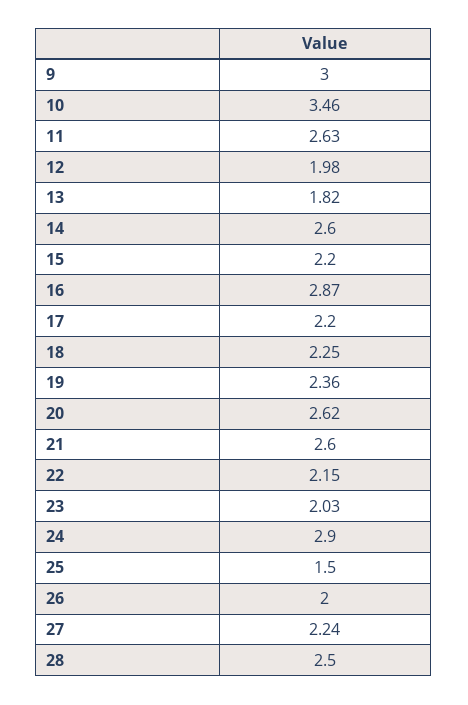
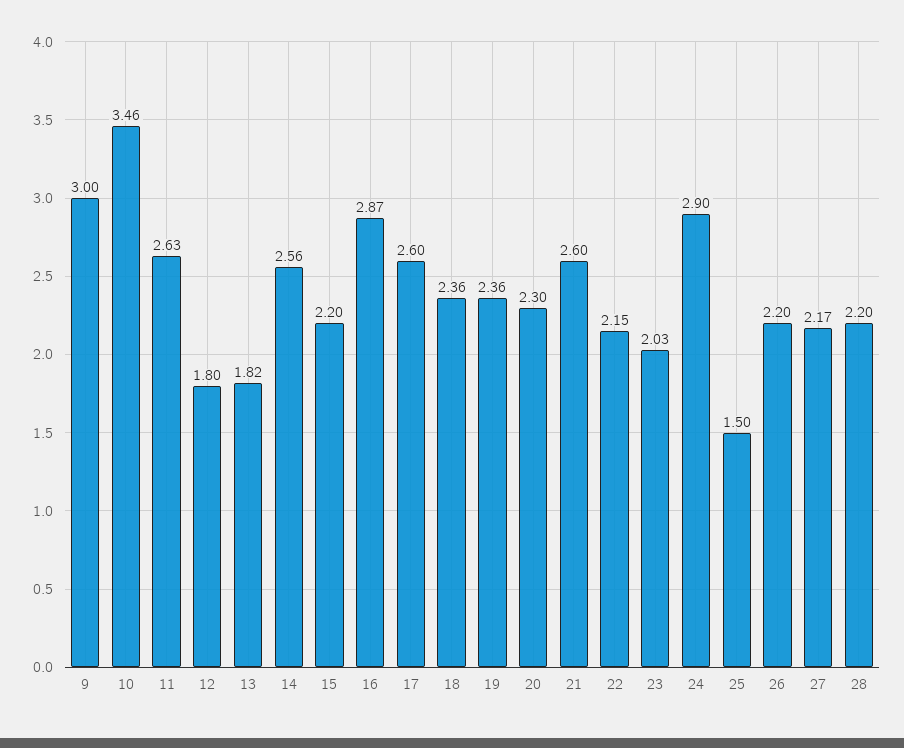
  {
    "9": 3,
    "10": 3.46,
    "11": 2.63,
-   "12": 1.98,
+   "12": 1.8,
    "13": 1.82,
-   "14": 2.6,
+   "14": 2.56,
    "15": 2.2,
    "16": 2.87,
-   "17": 2.2,
+   "17": 2.6,
-   "18": 2.25,
+   "18": 2.36,
    "19": 2.36,
-   "20": 2.62,
+   "20": 2.3,
    "21": 2.6,
    "22": 2.15,
    "23": 2.03,
    "24": 2.9,
    "25": 1.5,
-   "26": 2,
+   "26": 2.2,
-   "27": 2.24,
+   "27": 2.17,
-   "28": 2.5
+   "28": 2.2
  }

